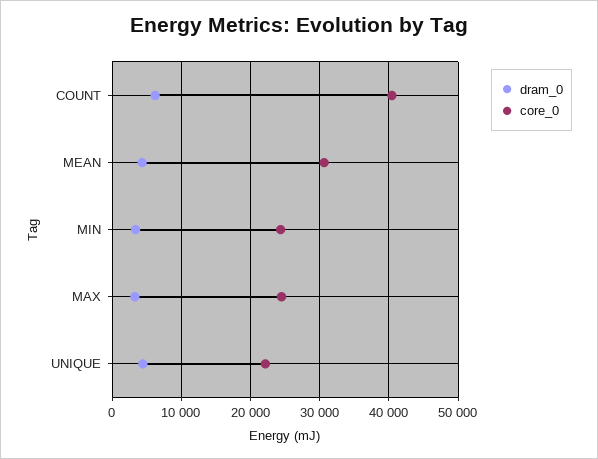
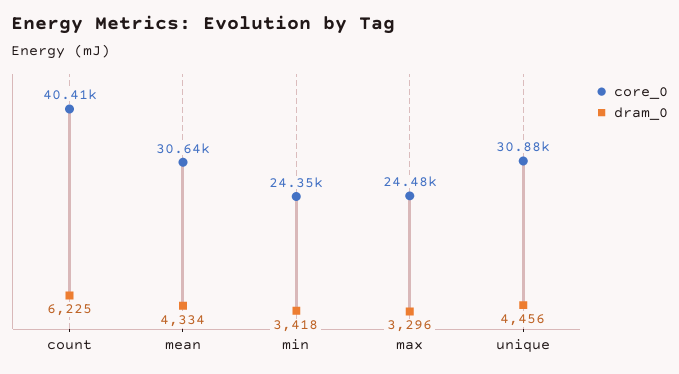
  {
    "dram_0": {
      "COUNT": 6225,
      "MEAN": 4334,
      "MIN": 3418,
      "MAX": 3296,
      "UNIQUE": 4456
    },
    "core_0": {
      "COUNT": 40410,
      "MEAN": 30640,
      "MIN": 24350,
      "MAX": 24480,
-     "UNIQUE": 22000
+     "UNIQUE": 30880
    }
  }

